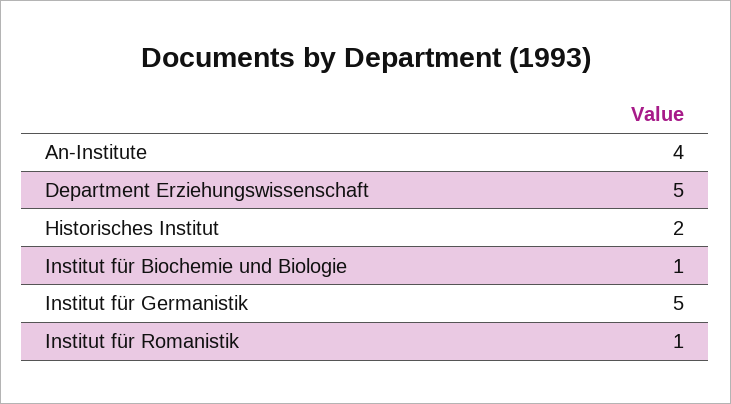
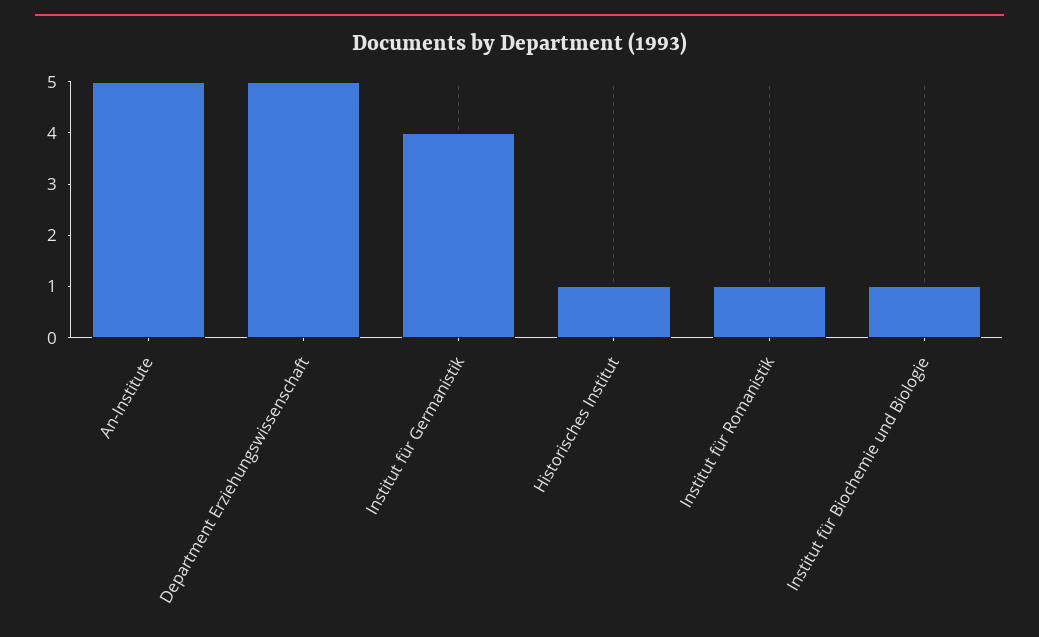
  {
-   "An-Institute": 4,
+   "An-Institute": 5,
    "Department Erziehungswissenschaft": 5,
-   "Historisches Institut": 2,
+   "Historisches Institut": 1,
    "Institut für Biochemie und Biologie": 1,
-   "Institut für Germanistik": 5,
+   "Institut für Germanistik": 4,
    "Institut für Romanistik": 1
  }

